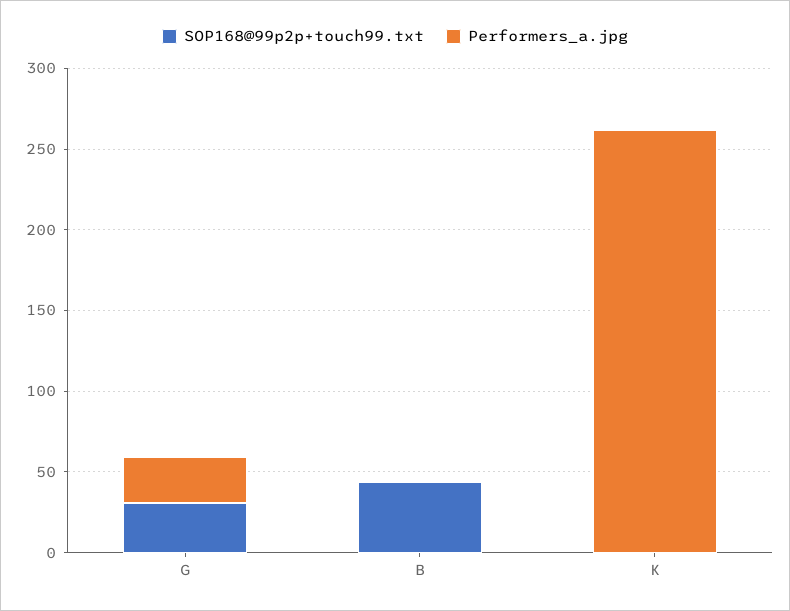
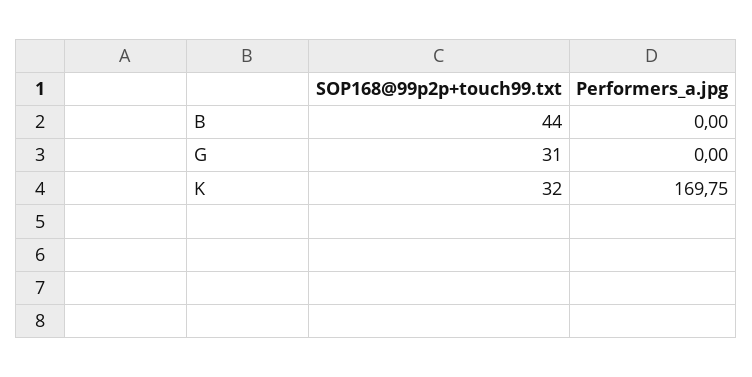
  {
    "SOP168@99p2p+touch99.txt": {
      "G": 31,
      "B": 44,
-     "K": 0
+     "K": 32
    },
    "Performers_a.jpg": {
-     "G": 30,
+     "G": 0,
      "B": 0,
-     "K": 260
+     "K": 169.75
    }
  }

